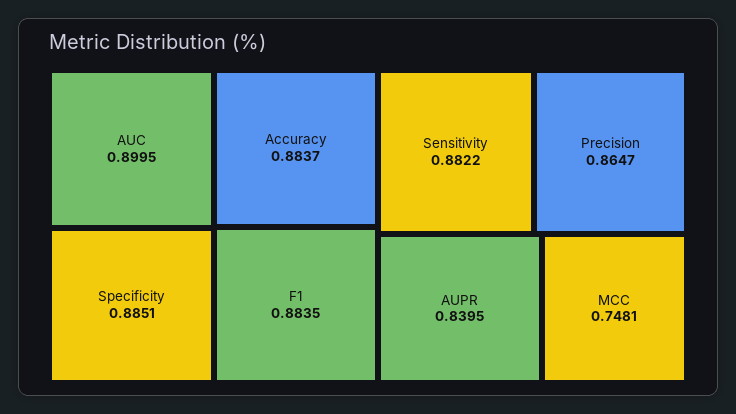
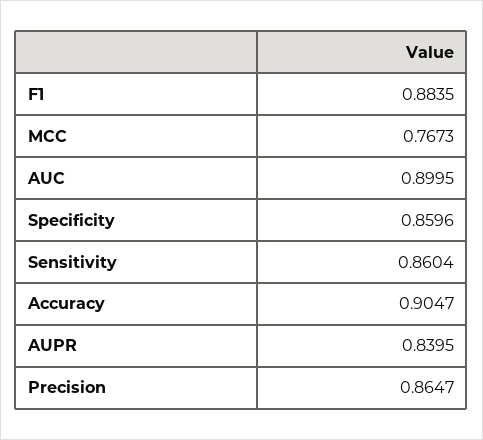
  {
    "AUC": 0.8995,
-   "Specificity": 0.8851,
+   "Specificity": 0.8596,
-   "Accuracy": 0.8837,
+   "Accuracy": 0.9047,
    "F1": 0.8835,
-   "Sensitivity": 0.8822,
+   "Sensitivity": 0.8604,
    "Precision": 0.8647,
    "AUPR": 0.8395,
-   "MCC": 0.7481
+   "MCC": 0.7673
  }

